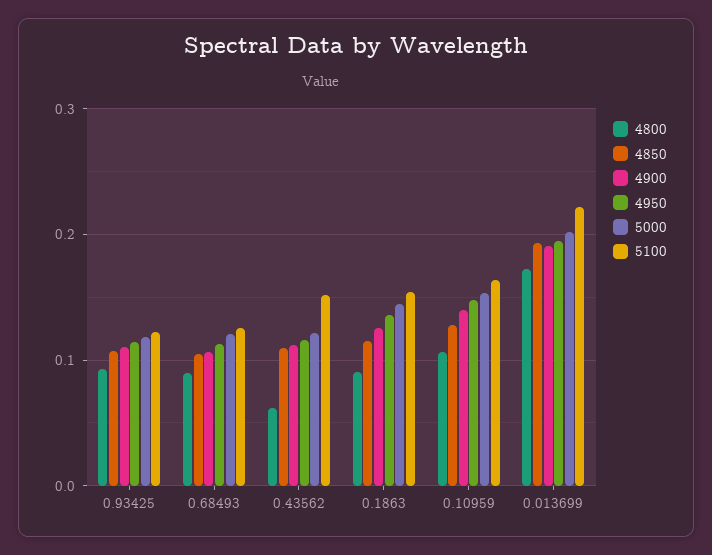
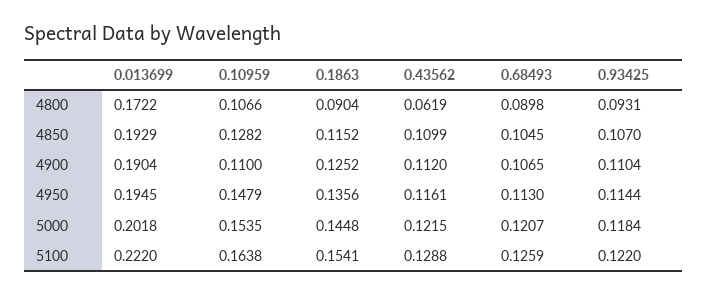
  {
    "4800": {
      "0.93425": 0.0931,
      "0.68493": 0.0898,
      "0.43562": 0.0619,
      "0.1863": 0.0904,
      "0.10959": 0.1066,
      "0.013699": 0.1722
    },
    "4850": {
      "0.93425": 0.107,
      "0.68493": 0.1045,
      "0.43562": 0.1099,
      "0.1863": 0.1152,
      "0.10959": 0.1282,
      "0.013699": 0.1929
    },
    "4900": {
      "0.93425": 0.1104,
      "0.68493": 0.1065,
      "0.43562": 0.112,
      "0.1863": 0.1252,
-     "0.10959": 0.14,
+     "0.10959": 0.11,
      "0.013699": 0.1904
    },
    "4950": {
      "0.93425": 0.1144,
      "0.68493": 0.113,
      "0.43562": 0.1161,
      "0.1863": 0.1356,
      "0.10959": 0.1479,
      "0.013699": 0.1945
    },
    "5000": {
      "0.93425": 0.1184,
      "0.68493": 0.1207,
      "0.43562": 0.1215,
      "0.1863": 0.1448,
      "0.10959": 0.1535,
      "0.013699": 0.2018
    },
    "5100": {
      "0.93425": 0.122,
      "0.68493": 0.1259,
-     "0.43562": 0.15,
+     "0.43562": 0.1288,
      "0.1863": 0.1541,
      "0.10959": 0.1638,
      "0.013699": 0.222
    }
  }

